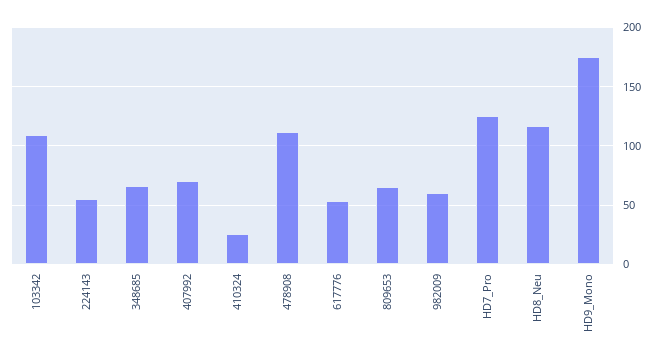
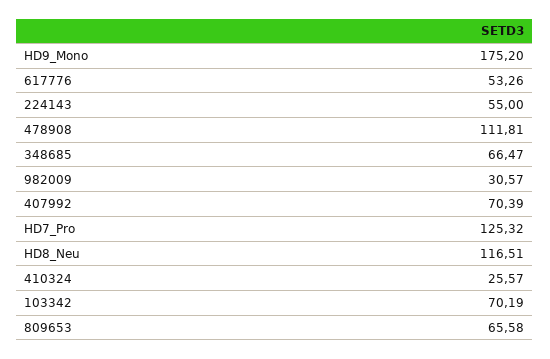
  {
-   "103342": 110,
+   "103342": 70.19,
    "224143": 55,
    "348685": 66.47,
    "407992": 70.39,
    "410324": 25.57,
    "478908": 111.81,
    "617776": 53.26,
    "809653": 65.58,
-   "982009": 60,
+   "982009": 30.57,
    "HD7_Pro": 125.32,
    "HD8_Neu": 116.51,
    "HD9_Mono": 175.2
  }

